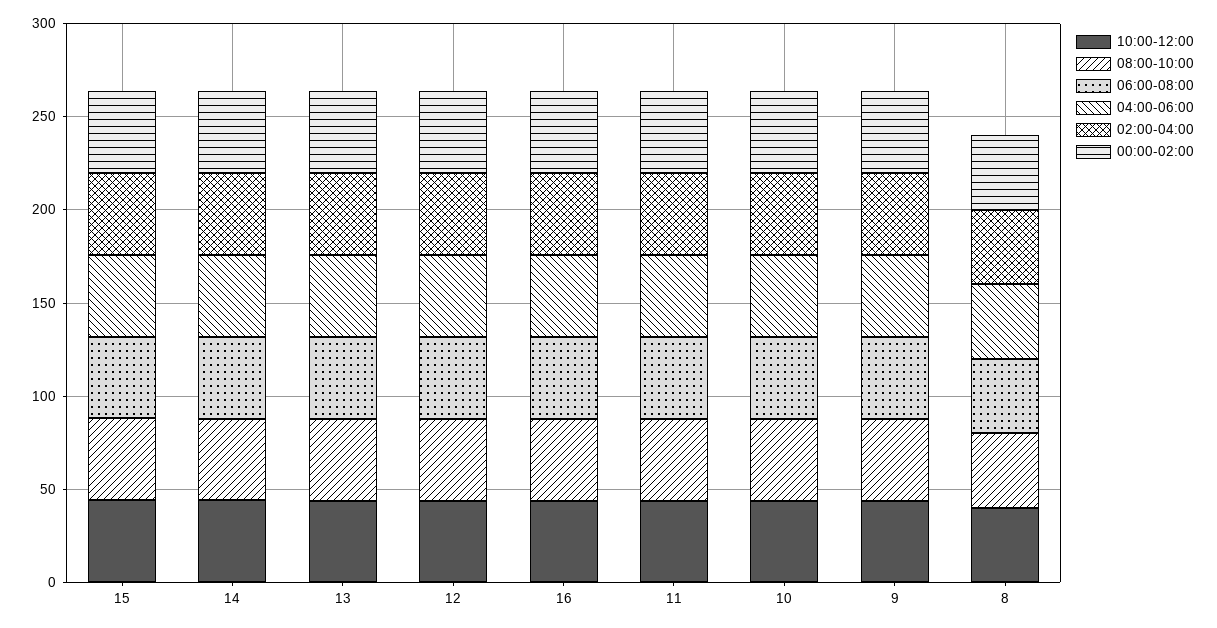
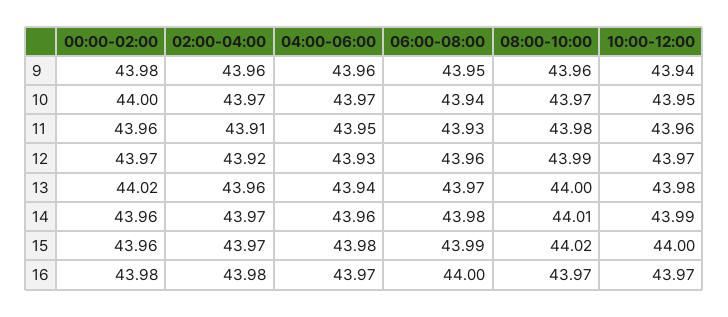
  {
    "10:00-12:00": {
      "15": 44,
      "14": 43.99,
      "13": 43.98,
      "12": 43.97,
      "16": 43.97,
      "11": 43.96,
      "10": 43.95,
-     "9": 43.94,
+     "9": 43.94
-     "8": 40
    },
    "08:00-10:00": {
      "15": 44.02,
      "14": 44.01,
      "13": 44,
      "12": 43.99,
      "16": 43.97,
      "11": 43.98,
      "10": 43.97,
-     "9": 43.96,
+     "9": 43.96
-     "8": 40
    },
    "06:00-08:00": {
      "15": 43.99,
      "14": 43.98,
      "13": 43.97,
      "12": 43.96,
      "16": 44,
      "11": 43.93,
      "10": 43.94,
-     "9": 43.95,
+     "9": 43.95
-     "8": 40
    },
    "04:00-06:00": {
      "15": 43.98,
      "14": 43.96,
      "13": 43.94,
      "12": 43.93,
      "16": 43.97,
      "11": 43.95,
      "10": 43.97,
-     "9": 43.96,
+     "9": 43.96
-     "8": 40
    },
    "02:00-04:00": {
      "15": 43.97,
      "14": 43.97,
      "13": 43.96,
      "12": 43.92,
      "16": 43.98,
      "11": 43.91,
      "10": 43.97,
-     "9": 43.96,
+     "9": 43.96
-     "8": 40
    },
    "00:00-02:00": {
      "15": 43.96,
      "14": 43.96,
      "13": 44.02,
      "12": 43.97,
      "16": 43.98,
      "11": 43.96,
      "10": 44,
-     "9": 43.98,
+     "9": 43.98
-     "8": 40
    }
  }

